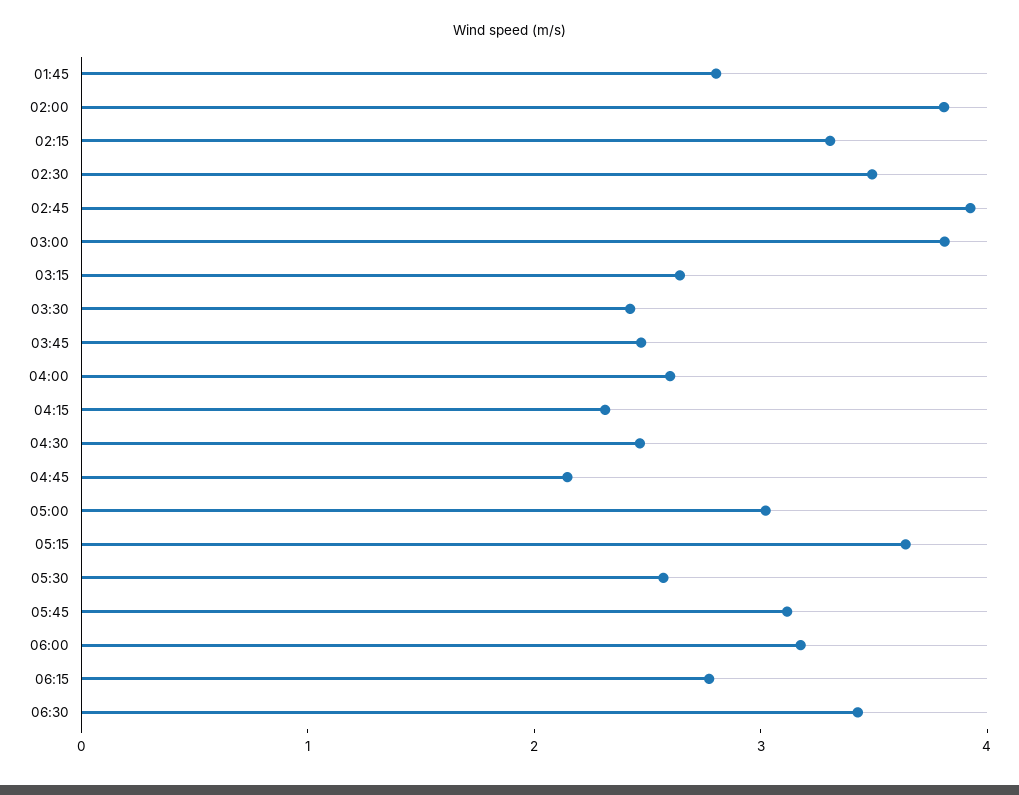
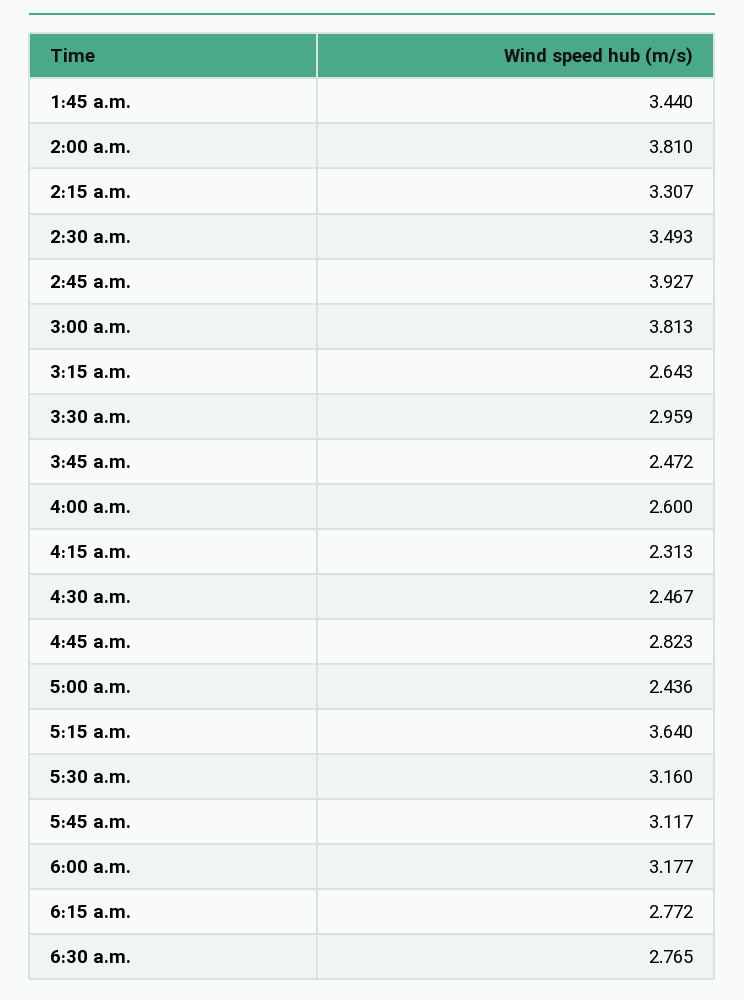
  {
-   "01:45": 2.8,
+   "01:45": 3.44,
    "02:00": 3.81,
    "02:15": 3.307,
    "02:30": 3.493,
    "02:45": 3.927,
    "03:00": 3.813,
    "03:15": 2.643,
-   "03:30": 2.4,
+   "03:30": 2.959,
    "03:45": 2.472,
    "04:00": 2.6,
    "04:15": 2.313,
    "04:30": 2.467,
-   "04:45": 2.2,
+   "04:45": 2.823,
-   "05:00": 3,
+   "05:00": 2.436,
    "05:15": 3.64,
-   "05:30": 2.6,
+   "05:30": 3.16,
    "05:45": 3.117,
    "06:00": 3.177,
    "06:15": 2.772,
-   "06:30": 3.4
+   "06:30": 2.765
  }

